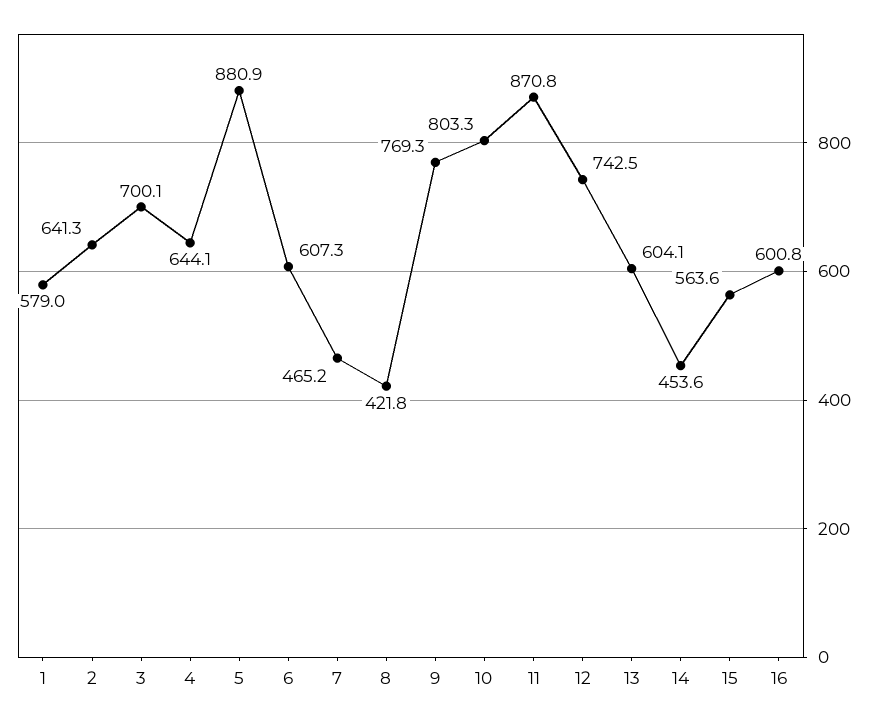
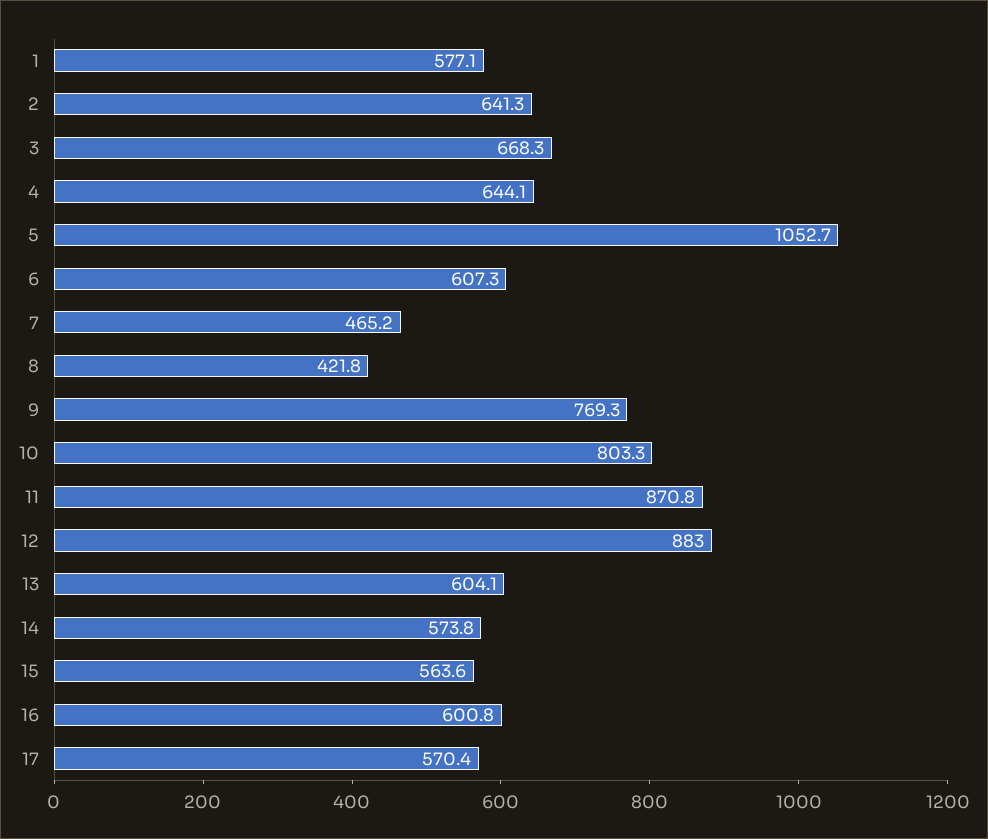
  {
-   "1": 579,
+   "1": 577.1,
    "2": 641.3,
-   "3": 700.1,
+   "3": 668.3,
    "4": 644.1,
-   "5": 880.9,
+   "5": 1052.7,
    "6": 607.3,
    "7": 465.2,
    "8": 421.8,
    "9": 769.3,
    "10": 803.3,
    "11": 870.8,
-   "12": 742.5,
+   "12": 883,
    "13": 604.1,
-   "14": 453.6,
+   "14": 573.8,
    "15": 563.6,
-   "16": 600.8
+   "16": 600.8,
+   "17": 570.4
  }

